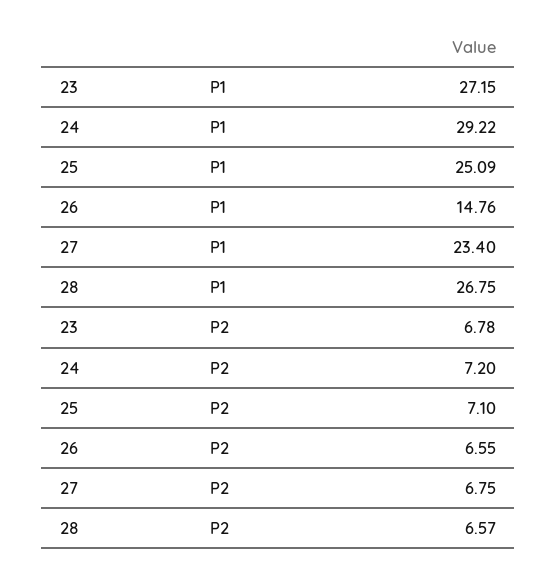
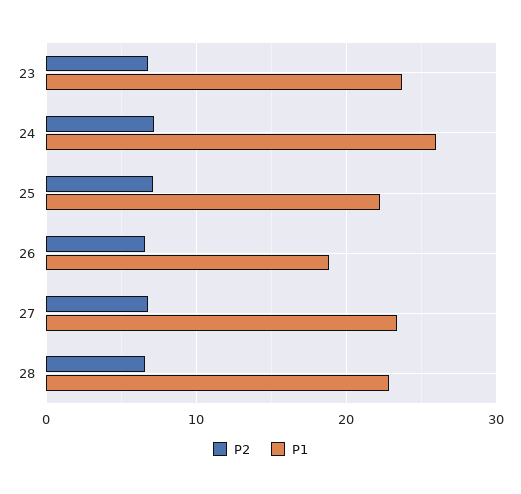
  {
    "P1": {
-     "23": 27.15,
+     "23": 24,
-     "24": 29.22,
+     "24": 26,
-     "25": 25.09,
+     "25": 22,
-     "26": 14.76,
+     "26": 19,
      "27": 23.4,
-     "28": 26.75
+     "28": 23
    },
    "P2": {
      "23": 6.78,
      "24": 7.2,
      "25": 7.1,
      "26": 6.55,
      "27": 6.75,
      "28": 6.57
    }
  }

